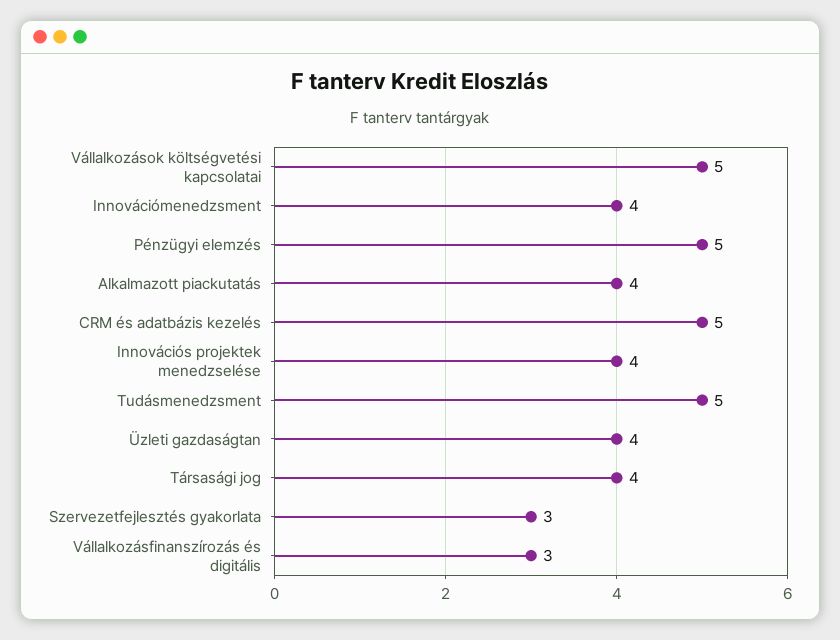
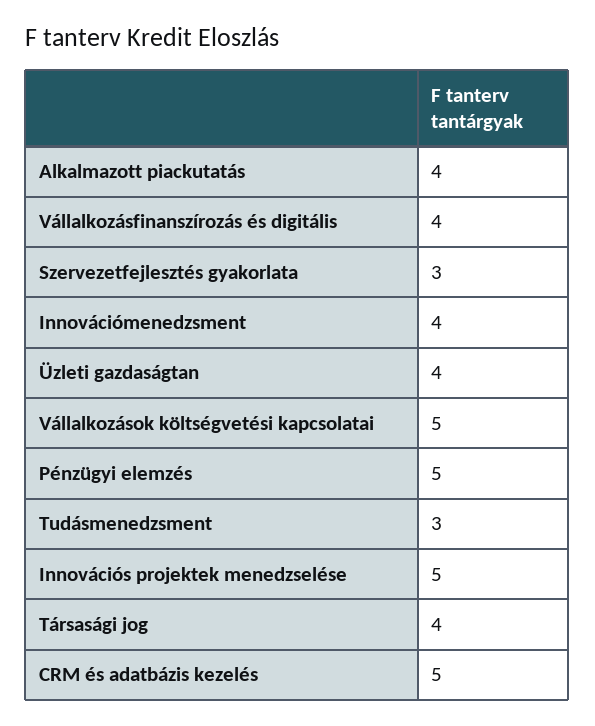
  {
    "Vállalkozások költségvetési kapcsolatai": 5,
    "Innovációmenedzsment": 4,
    "Pénzügyi elemzés": 5,
    "Alkalmazott piackutatás": 4,
    "CRM és adatbázis kezelés": 5,
-   "Innovációs projektek menedzselése": 4,
+   "Innovációs projektek menedzselése": 5,
-   "Tudásmenedzsment": 5,
+   "Tudásmenedzsment": 3,
    "Üzleti gazdaságtan": 4,
    "Társasági jog": 4,
    "Szervezetfejlesztés gyakorlata": 3,
-   "Vállalkozásfinanszírozás és digitális": 3
+   "Vállalkozásfinanszírozás és digitális": 4
  }

